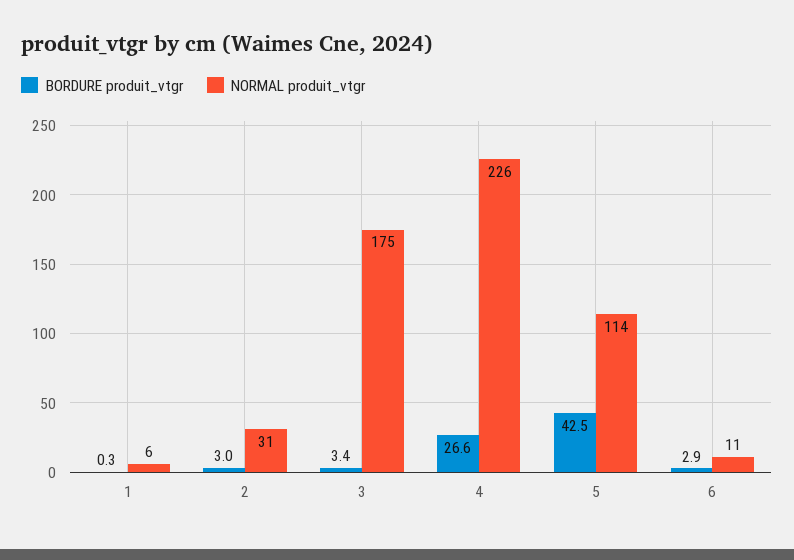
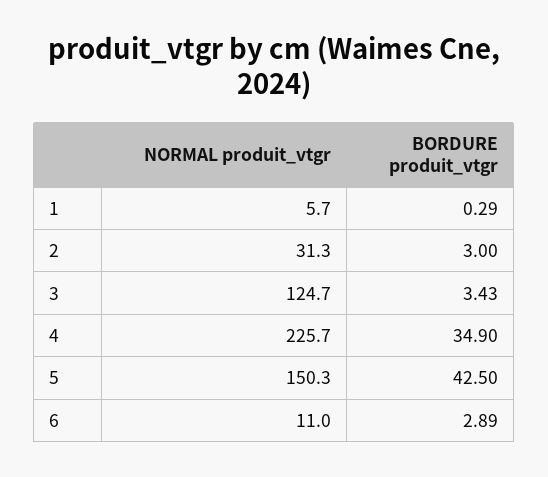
  {
    "BORDURE produit_vtgr": {
      "1": 0.29,
      "2": 3,
      "3": 3.43,
-     "4": 26.6,
+     "4": 34.9,
      "5": 42.5,
      "6": 2.89
    },
    "NORMAL produit_vtgr": {
      "1": 5.7,
      "2": 31.3,
-     "3": 175,
+     "3": 124.7,
      "4": 225.7,
-     "5": 114,
+     "5": 150.3,
      "6": 11
    }
  }

